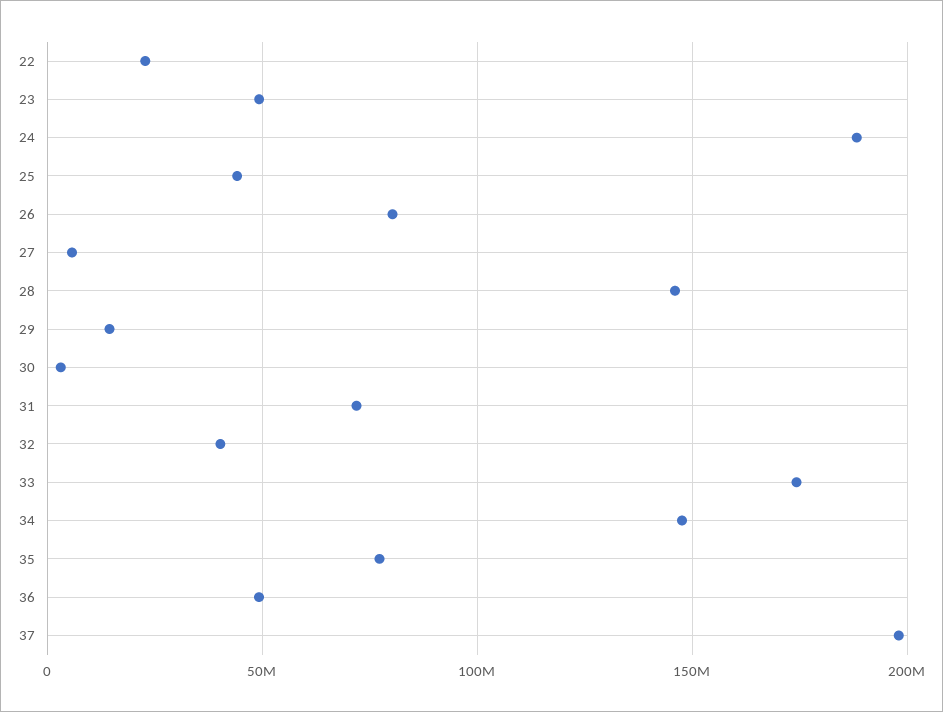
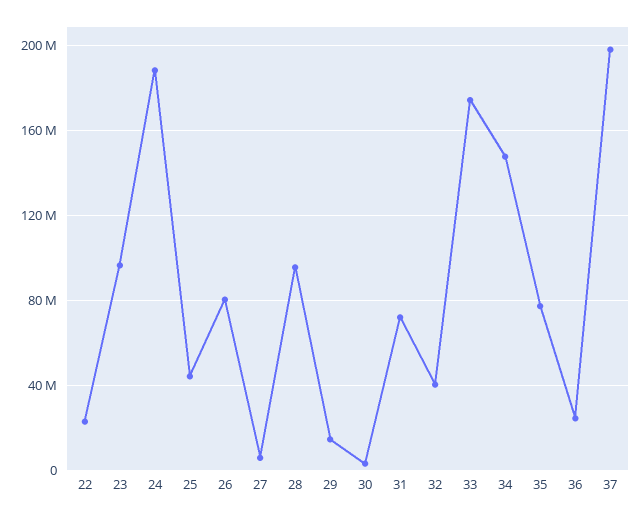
  {
    "22": 25000000,
-   "23": 50000000,
+   "23": 95000000,
    "24": 190000000,
    "25": 45000000,
    "26": 80000000,
    "27": 5000000,
-   "28": 145000000,
+   "28": 95000000,
    "29": 15000000,
    "30": 5000000,
    "31": 70000000,
    "32": 40000000,
    "33": 175000000,
    "34": 150000000,
    "35": 75000000,
-   "36": 50000000,
+   "36": 25000000,
    "37": 200000000
  }

